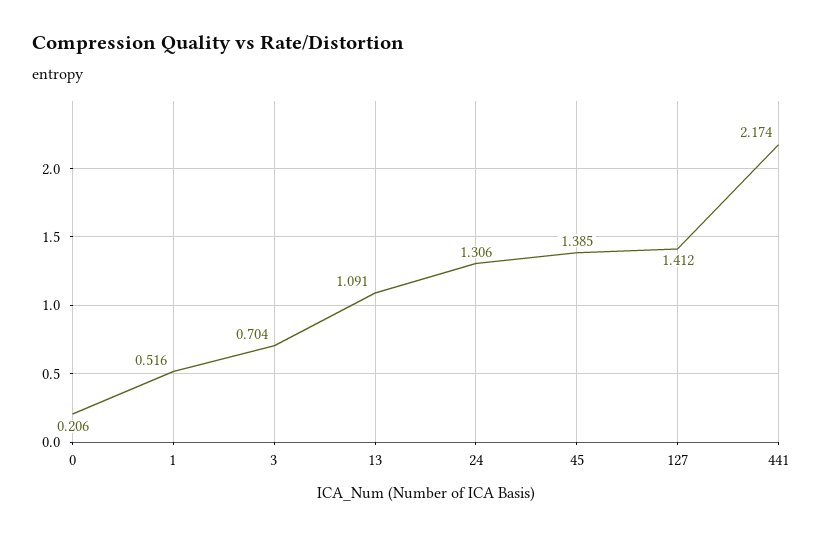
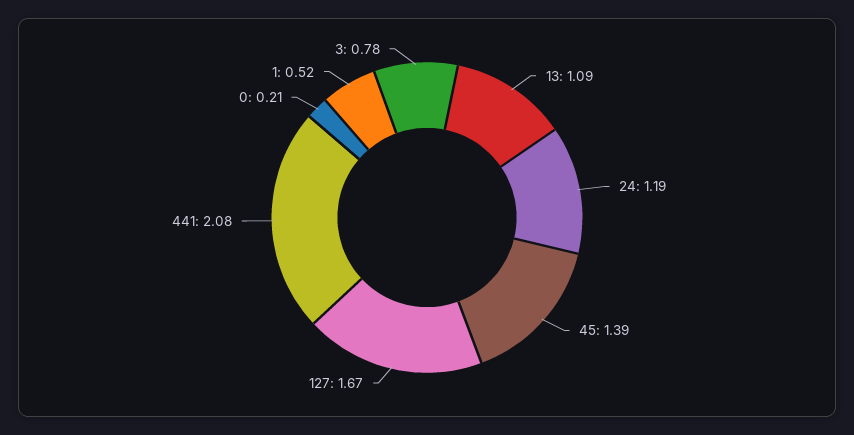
  {
    "0": 0.206,
    "1": 0.516,
-   "3": 0.704,
+   "3": 0.78,
    "13": 1.091,
-   "24": 1.306,
+   "24": 1.19,
    "45": 1.385,
-   "127": 1.412,
+   "127": 1.67,
-   "441": 2.174
+   "441": 2.08
  }

